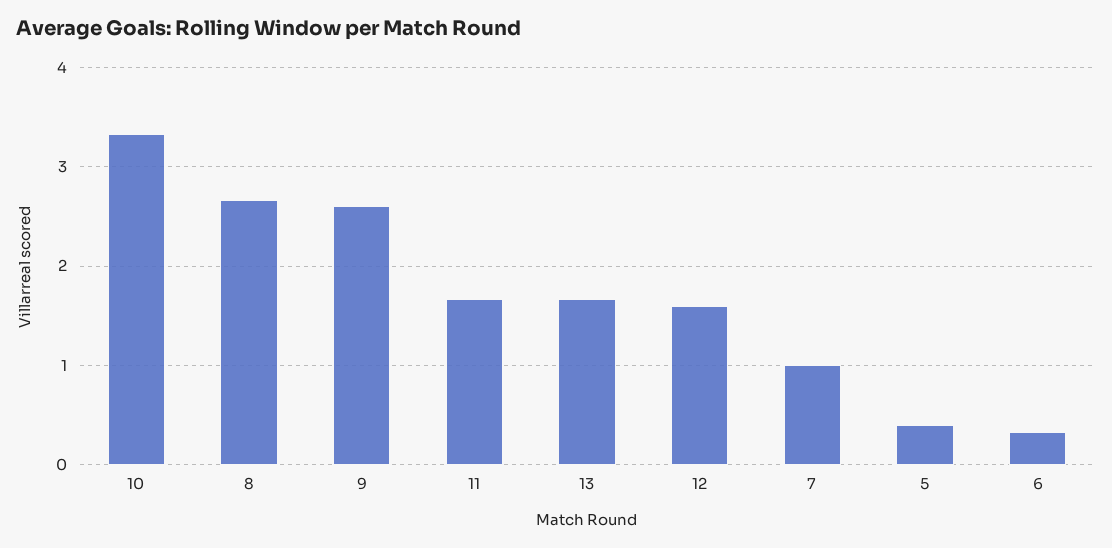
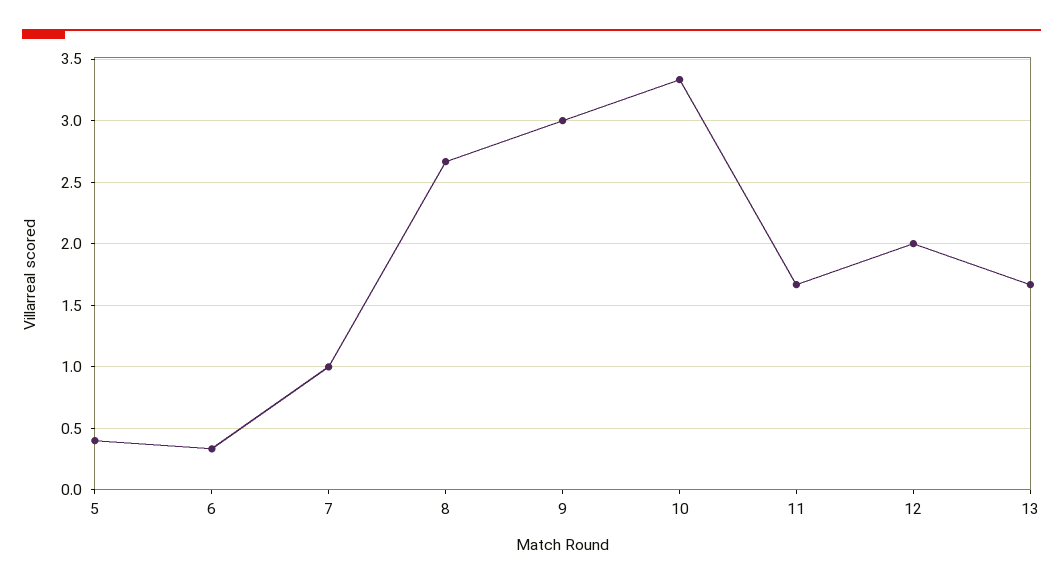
  {
    "10": 3.35,
    "8": 2.65,
-   "9": 2.6,
+   "9": 3,
    "11": 1.65,
    "13": 1.65,
-   "12": 1.6,
+   "12": 2,
    "7": 1,
    "5": 0.4,
    "6": 0.35
  }

